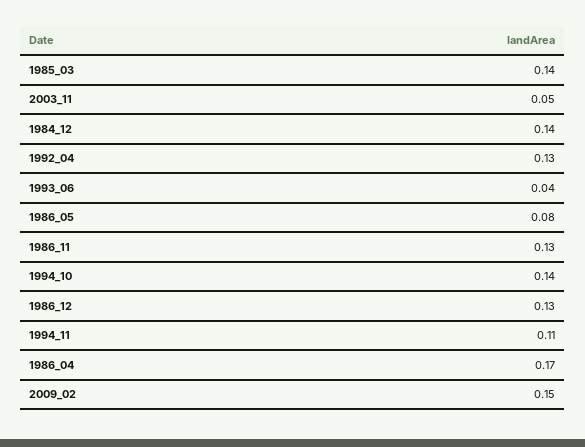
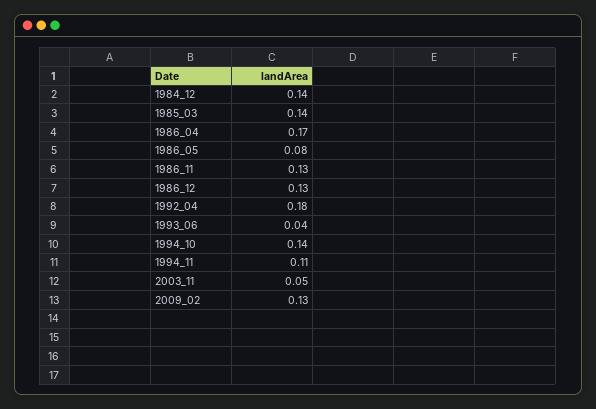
  {
    "1985_03": 0.14,
    "2003_11": 0.05,
    "1984_12": 0.14,
-   "1992_04": 0.13,
+   "1992_04": 0.18,
    "1993_06": 0.04,
    "1986_05": 0.08,
    "1986_11": 0.13,
    "1994_10": 0.14,
    "1986_12": 0.13,
    "1994_11": 0.11,
    "1986_04": 0.17,
-   "2009_02": 0.15
+   "2009_02": 0.13
  }

